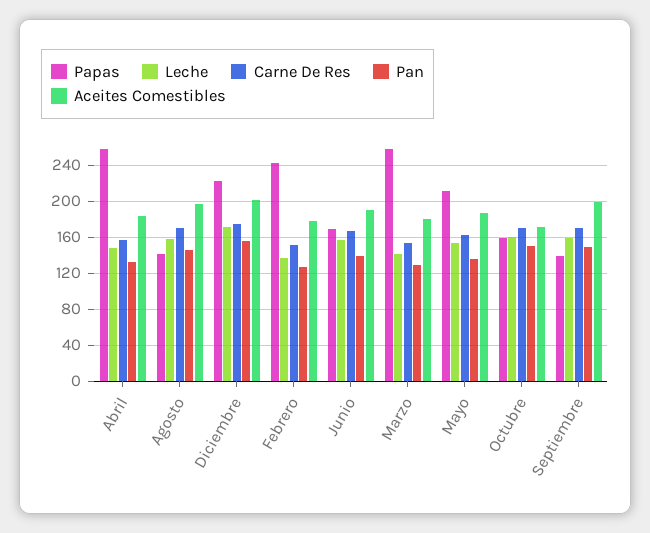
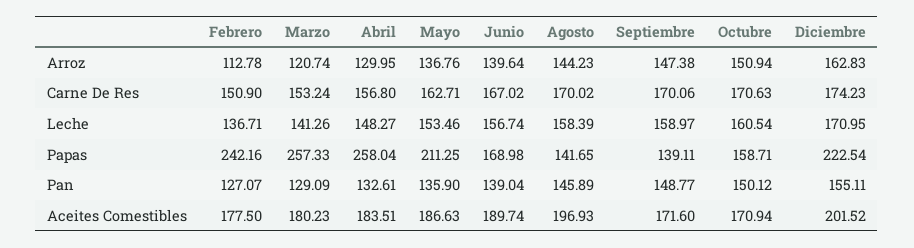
  {
    "Papas": {
      "Abril": 258.04,
      "Agosto": 141.65,
      "Diciembre": 222.54,
      "Febrero": 242.16,
      "Junio": 168.98,
      "Marzo": 257.33,
      "Mayo": 211.25,
      "Octubre": 158.71,
      "Septiembre": 139.11
    },
    "Leche": {
      "Abril": 148.27,
      "Agosto": 158.39,
      "Diciembre": 170.95,
      "Febrero": 136.71,
      "Junio": 156.74,
      "Marzo": 141.26,
      "Mayo": 153.46,
      "Octubre": 160.54,
      "Septiembre": 158.97
    },
    "Carne De Res": {
      "Abril": 156.8,
      "Agosto": 170.02,
      "Diciembre": 174.23,
      "Febrero": 150.9,
      "Junio": 167.02,
      "Marzo": 153.24,
      "Mayo": 162.71,
      "Octubre": 170.63,
      "Septiembre": 170.06
    },
    "Pan": {
      "Abril": 132.61,
      "Agosto": 145.89,
      "Diciembre": 155.11,
      "Febrero": 127.07,
      "Junio": 139.04,
      "Marzo": 129.09,
      "Mayo": 135.9,
      "Octubre": 150.12,
      "Septiembre": 148.77
    },
    "Aceites Comestibles": {
      "Abril": 183.51,
      "Agosto": 196.93,
      "Diciembre": 201.52,
      "Febrero": 177.5,
      "Junio": 189.74,
      "Marzo": 180.23,
      "Mayo": 186.63,
      "Octubre": 170.94,
-     "Septiembre": 200
+     "Septiembre": 171.6
-   }
+   },
+   "Arroz": {
+     "Febrero": 112.78,
+     "Marzo": 120.74,
+     "Abril": 129.95,
+     "Mayo": 136.76,
+     "Junio": 139.64,
+     "Agosto": 144.23,
+     "Septiembre": 147.38,
+     "Octubre": 150.94,
+     "Diciembre": 162.83
+   }
  }

